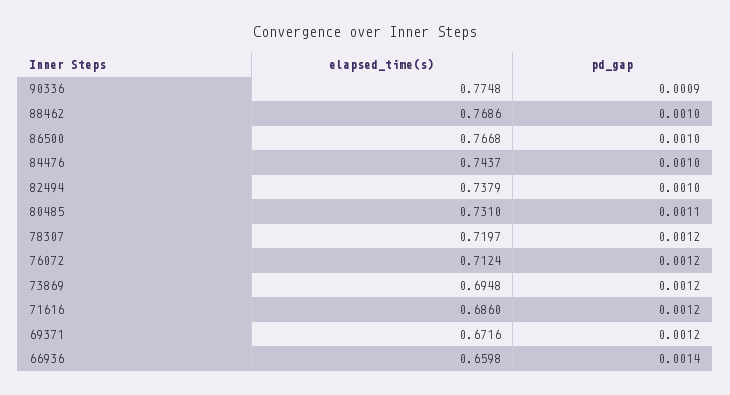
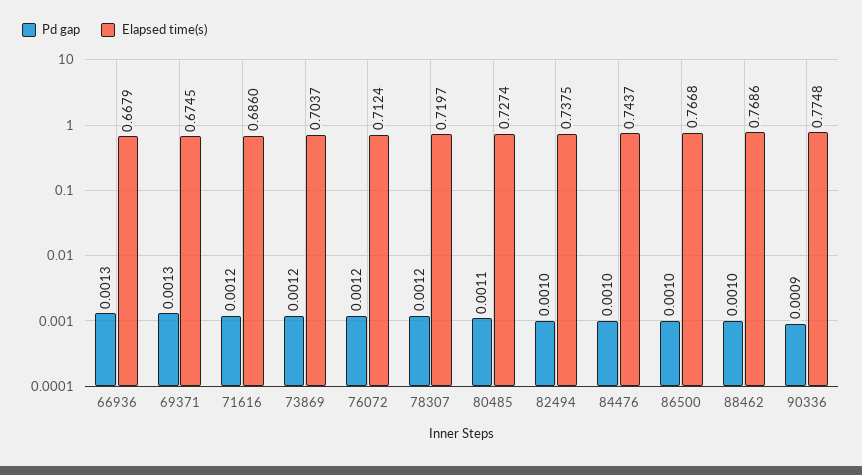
  {
    "elapsed_time(s)": {
      "90336": 0.7748,
      "88462": 0.7686,
      "86500": 0.7668,
      "84476": 0.7437,
-     "82494": 0.7379,
+     "82494": 0.7375,
-     "80485": 0.731,
+     "80485": 0.7274,
      "78307": 0.7197,
      "76072": 0.7124,
-     "73869": 0.6948,
+     "73869": 0.7037,
      "71616": 0.686,
-     "69371": 0.6716,
+     "69371": 0.6745,
-     "66936": 0.6598
+     "66936": 0.6679
    },
    "pd_gap": {
      "90336": 0.0009,
      "88462": 0.001,
      "86500": 0.001,
      "84476": 0.001,
      "82494": 0.001,
      "80485": 0.0011,
      "78307": 0.0012,
      "76072": 0.0012,
      "73869": 0.0012,
      "71616": 0.0012,
-     "69371": 0.0012,
+     "69371": 0.0013,
-     "66936": 0.0014
+     "66936": 0.0013
    }
  }

